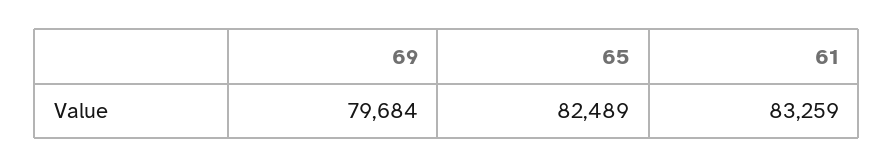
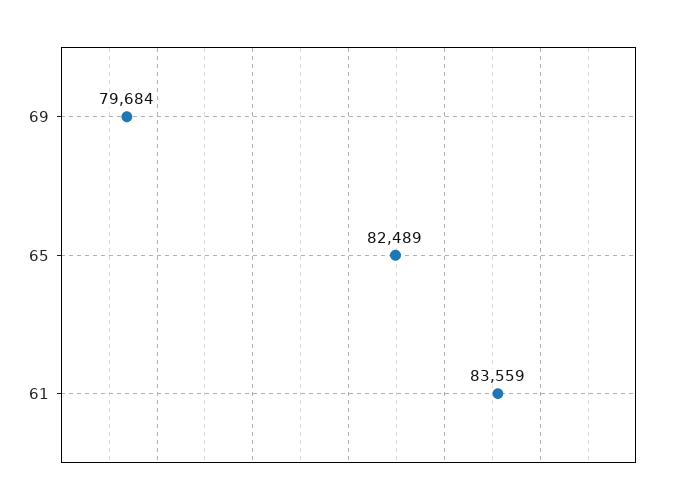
  {
    "69": 79684,
    "65": 82489,
-   "61": 83259
+   "61": 83559
  }

